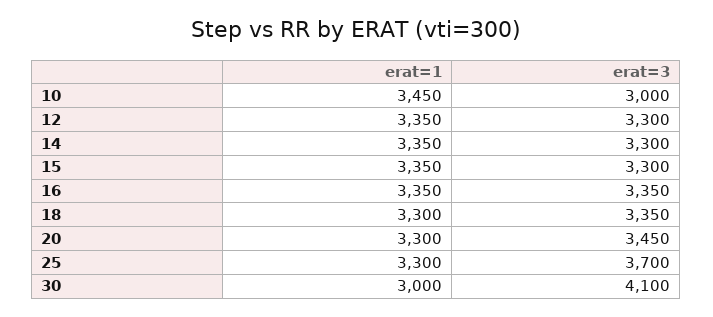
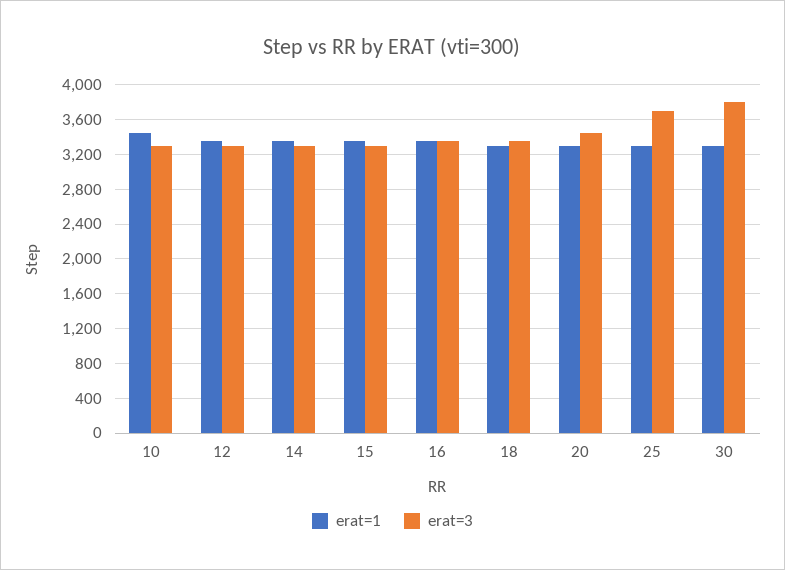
  {
    "erat=1": {
      "10": 3450,
      "12": 3350,
      "14": 3350,
      "15": 3350,
      "16": 3350,
      "18": 3300,
      "20": 3300,
      "25": 3300,
-     "30": 3000
+     "30": 3300
    },
    "erat=3": {
-     "10": 3000,
+     "10": 3300,
      "12": 3300,
      "14": 3300,
      "15": 3300,
      "16": 3350,
      "18": 3350,
      "20": 3450,
      "25": 3700,
-     "30": 4100
+     "30": 3800
    }
  }

